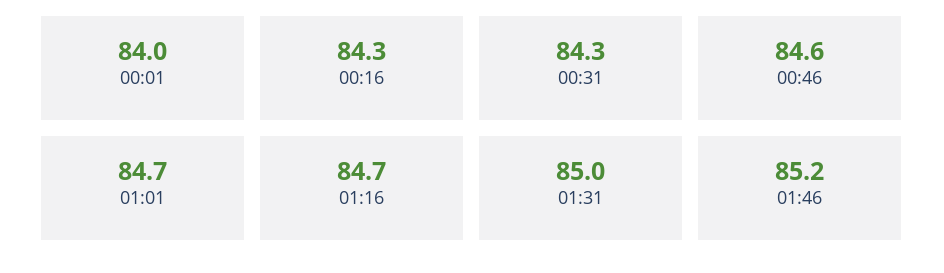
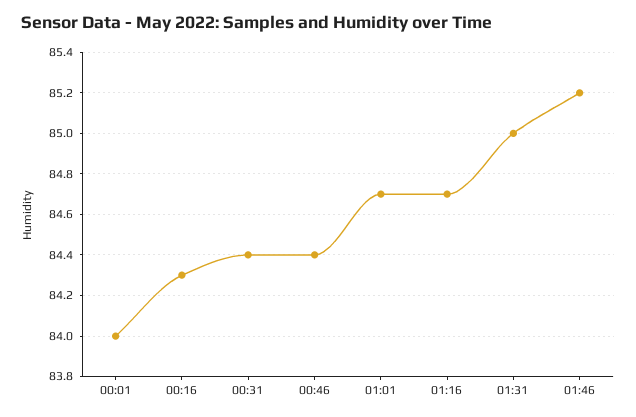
  {
    "00:01": 84,
    "00:16": 84.3,
-   "00:31": 84.3,
+   "00:31": 84.4,
-   "00:46": 84.6,
+   "00:46": 84.4,
    "01:01": 84.7,
    "01:16": 84.7,
    "01:31": 85,
    "01:46": 85.2
  }

